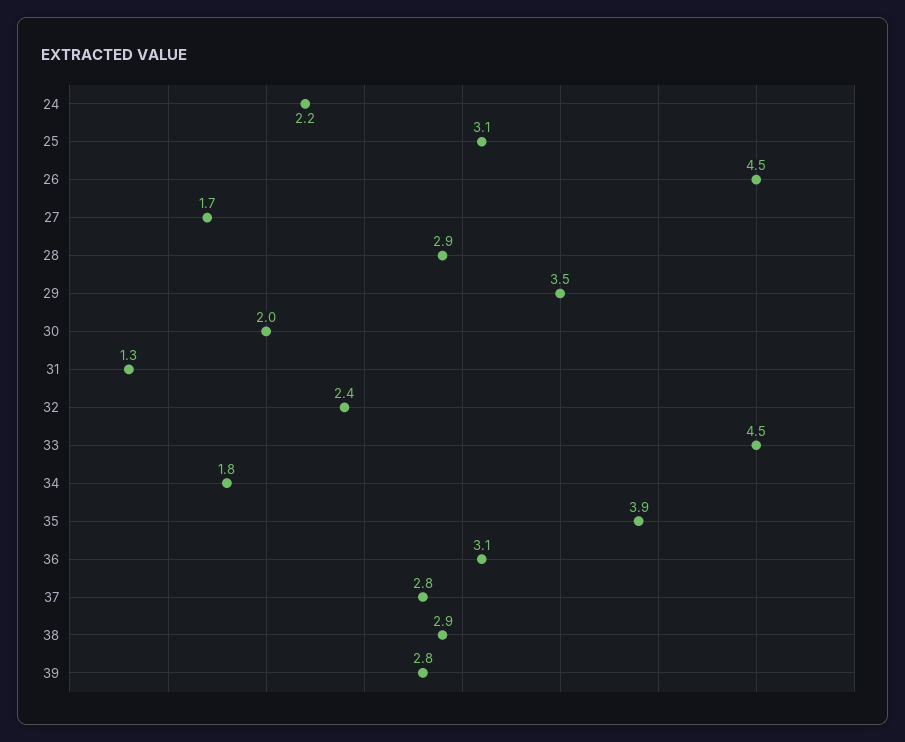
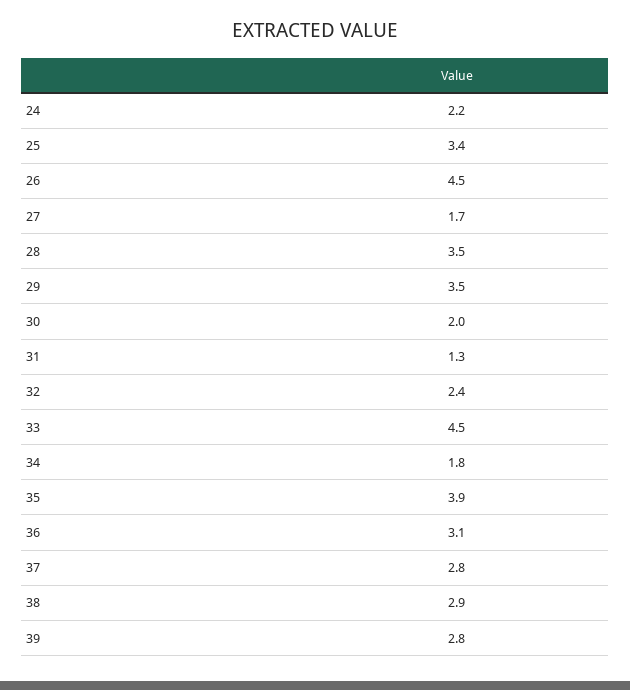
  {
    "24": 2.2,
-   "25": 3.1,
+   "25": 3.4,
    "26": 4.5,
    "27": 1.7,
-   "28": 2.9,
+   "28": 3.5,
    "29": 3.5,
    "30": 2,
    "31": 1.3,
    "32": 2.4,
    "33": 4.5,
    "34": 1.8,
    "35": 3.9,
    "36": 3.1,
    "37": 2.8,
    "38": 2.9,
    "39": 2.8
  }

